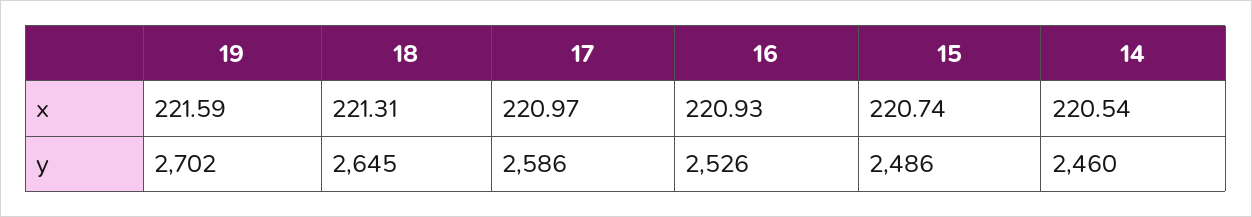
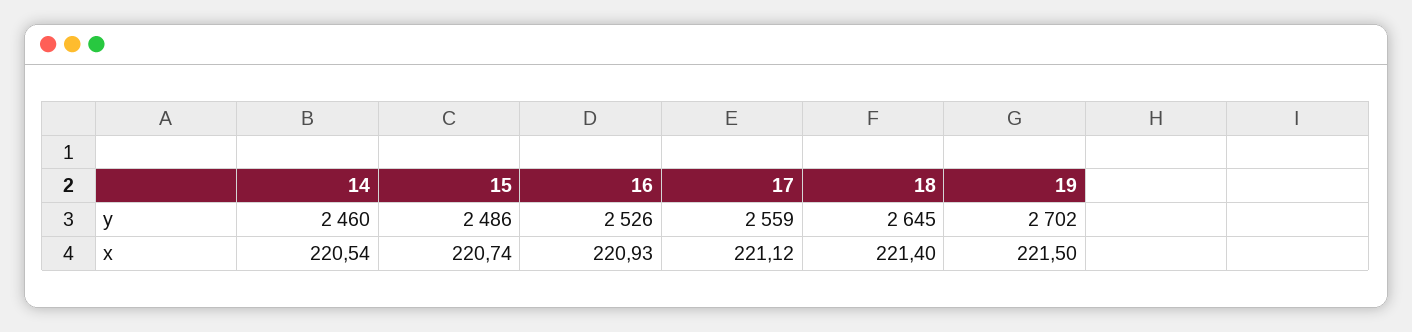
  {
    "19": {
-     "x": 221.59,
+     "x": 221.5,
      "y": 2702
    },
    "18": {
-     "x": 221.31,
+     "x": 221.4,
      "y": 2645
    },
    "17": {
-     "x": 220.97,
+     "x": 221.12,
-     "y": 2586
+     "y": 2559
    },
    "16": {
      "x": 220.93,
      "y": 2526
    },
    "15": {
      "x": 220.74,
      "y": 2486
    },
    "14": {
      "x": 220.54,
      "y": 2460
    }
  }

